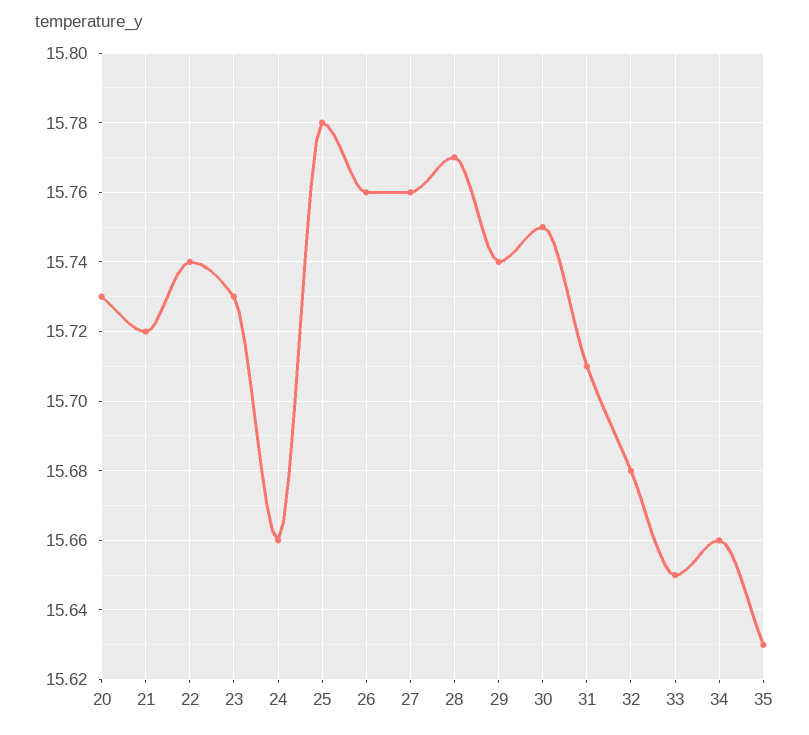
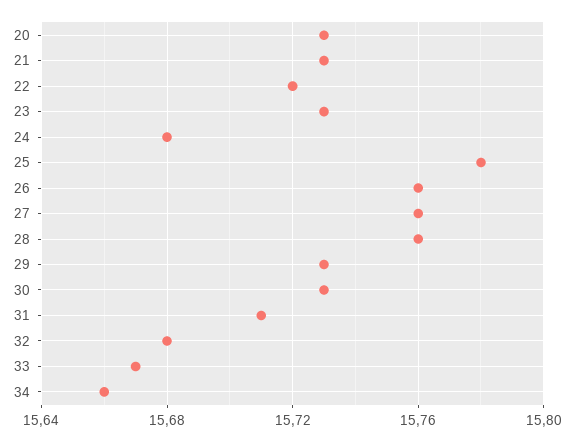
  {
    "20": 15.73,
-   "21": 15.72,
+   "21": 15.73,
-   "22": 15.74,
+   "22": 15.72,
    "23": 15.73,
-   "24": 15.66,
+   "24": 15.68,
    "25": 15.78,
    "26": 15.76,
    "27": 15.76,
-   "28": 15.77,
+   "28": 15.76,
-   "29": 15.74,
+   "29": 15.73,
-   "30": 15.75,
+   "30": 15.73,
    "31": 15.71,
    "32": 15.68,
-   "33": 15.65,
+   "33": 15.67,
-   "34": 15.66,
+   "34": 15.66
-   "35": 15.63
  }

